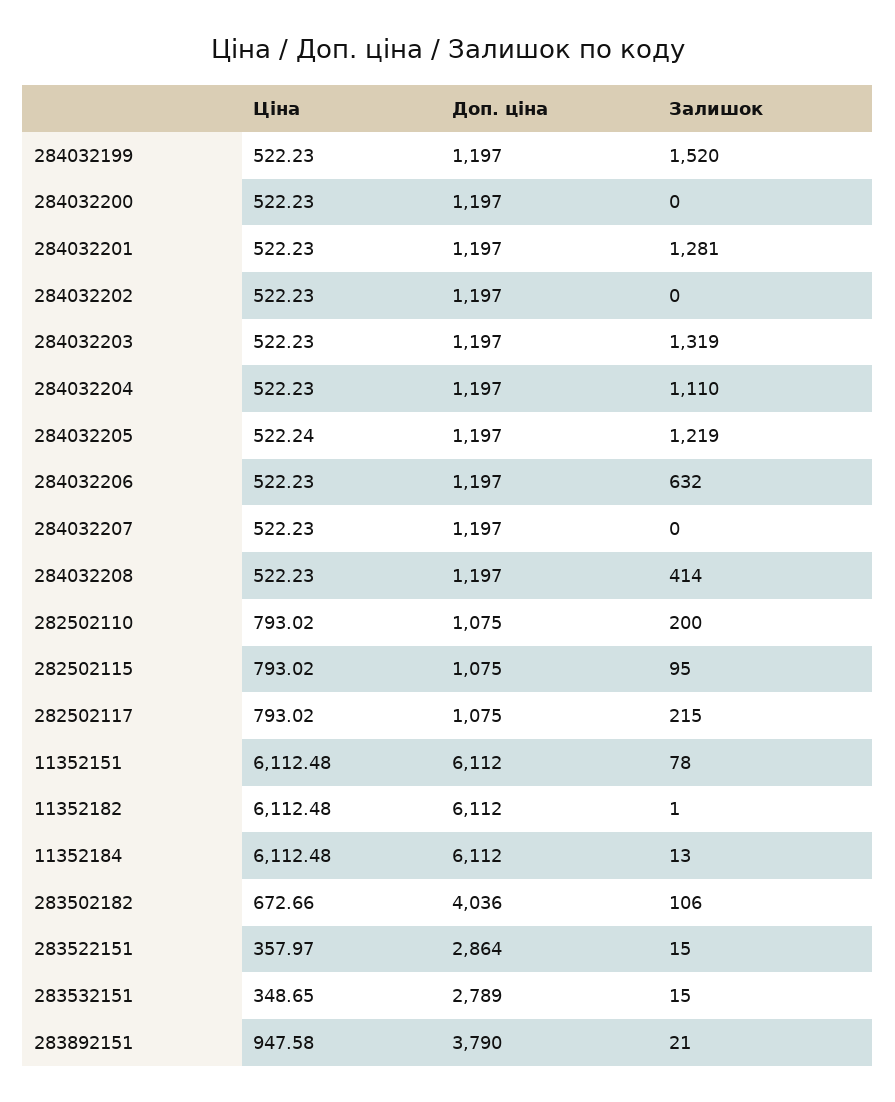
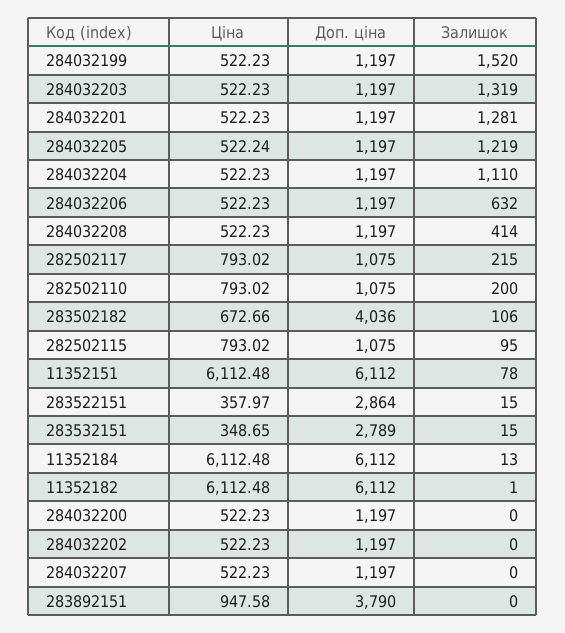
  {
    "Ціна": {
      "284032199": 522.23,
      "284032200": 522.23,
      "284032201": 522.23,
      "284032202": 522.23,
      "284032203": 522.23,
      "284032204": 522.23,
      "284032205": 522.24,
      "284032206": 522.23,
      "284032207": 522.23,
      "284032208": 522.23,
      "282502110": 793.02,
      "282502115": 793.02,
      "282502117": 793.02,
      "11352151": 6112.48,
      "11352182": 6112.48,
      "11352184": 6112.48,
      "283502182": 672.66,
      "283522151": 357.97,
      "283532151": 348.65,
      "283892151": 947.58
    },
    "Доп. ціна": {
      "284032199": 1197,
      "284032200": 1197,
      "284032201": 1197,
      "284032202": 1197,
      "284032203": 1197,
      "284032204": 1197,
      "284032205": 1197,
      "284032206": 1197,
      "284032207": 1197,
      "284032208": 1197,
      "282502110": 1075,
      "282502115": 1075,
      "282502117": 1075,
      "11352151": 6112,
      "11352182": 6112,
      "11352184": 6112,
      "283502182": 4036,
      "283522151": 2864,
      "283532151": 2789,
      "283892151": 3790
    },
    "Залишок": {
      "284032199": 1520,
      "284032200": 0,
      "284032201": 1281,
      "284032202": 0,
      "284032203": 1319,
      "284032204": 1110,
      "284032205": 1219,
      "284032206": 632,
      "284032207": 0,
      "284032208": 414,
      "282502110": 200,
      "282502115": 95,
      "282502117": 215,
      "11352151": 78,
      "11352182": 1,
      "11352184": 13,
      "283502182": 106,
      "283522151": 15,
      "283532151": 15,
-     "283892151": 21
+     "283892151": 0
    }
  }

